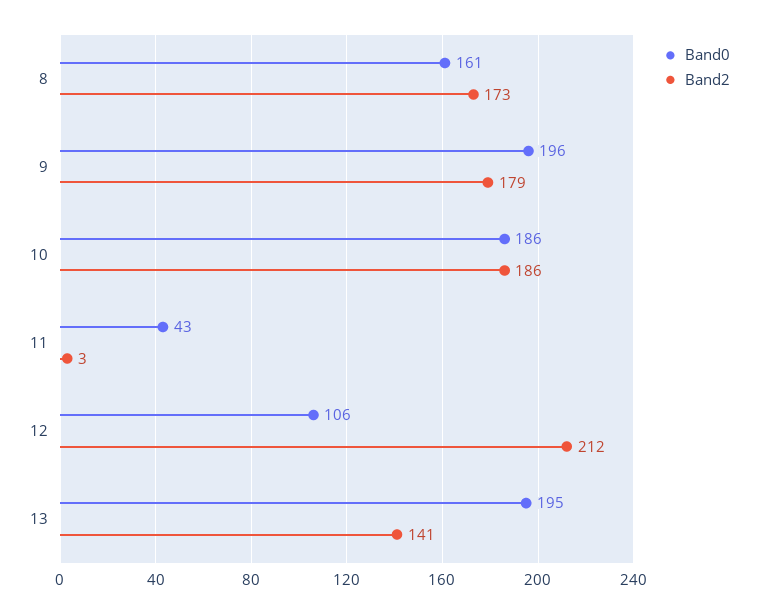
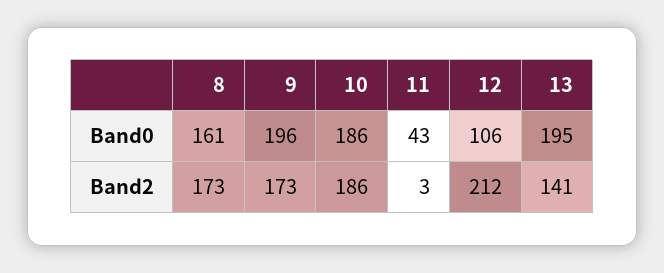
  {
    "Band0": {
      "8": 161,
      "9": 196,
      "10": 186,
      "11": 43,
      "12": 106,
      "13": 195
    },
    "Band2": {
      "8": 173,
-     "9": 179,
+     "9": 173,
      "10": 186,
      "11": 3,
      "12": 212,
      "13": 141
    }
  }

